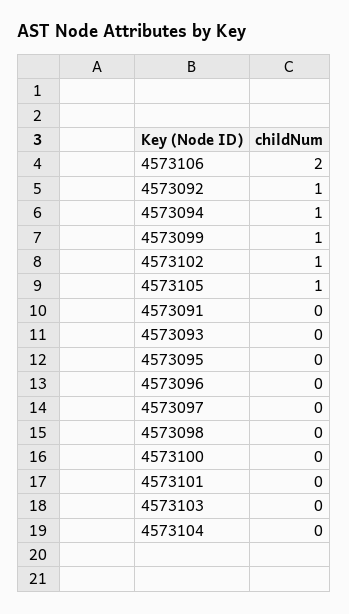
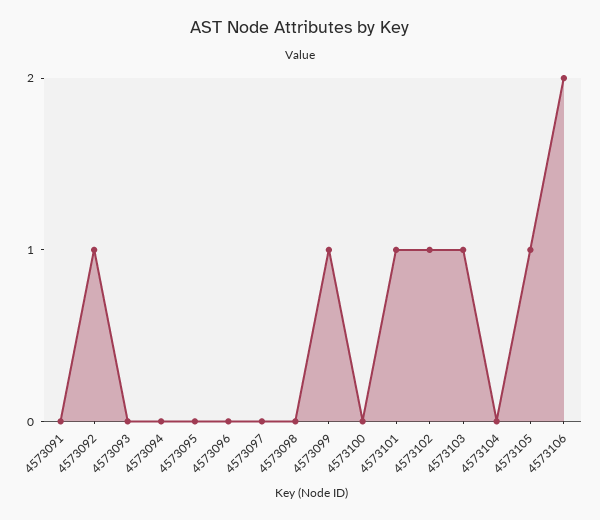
  {
    "4573106": 2,
    "4573092": 1,
-   "4573094": 1,
+   "4573094": 0,
    "4573099": 1,
    "4573102": 1,
    "4573105": 1,
    "4573091": 0,
    "4573093": 0,
    "4573095": 0,
    "4573096": 0,
    "4573097": 0,
    "4573098": 0,
    "4573100": 0,
-   "4573101": 0,
+   "4573101": 1,
-   "4573103": 0,
+   "4573103": 1,
    "4573104": 0
  }

